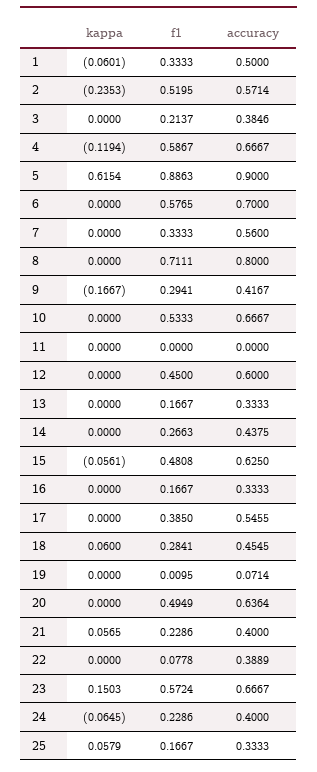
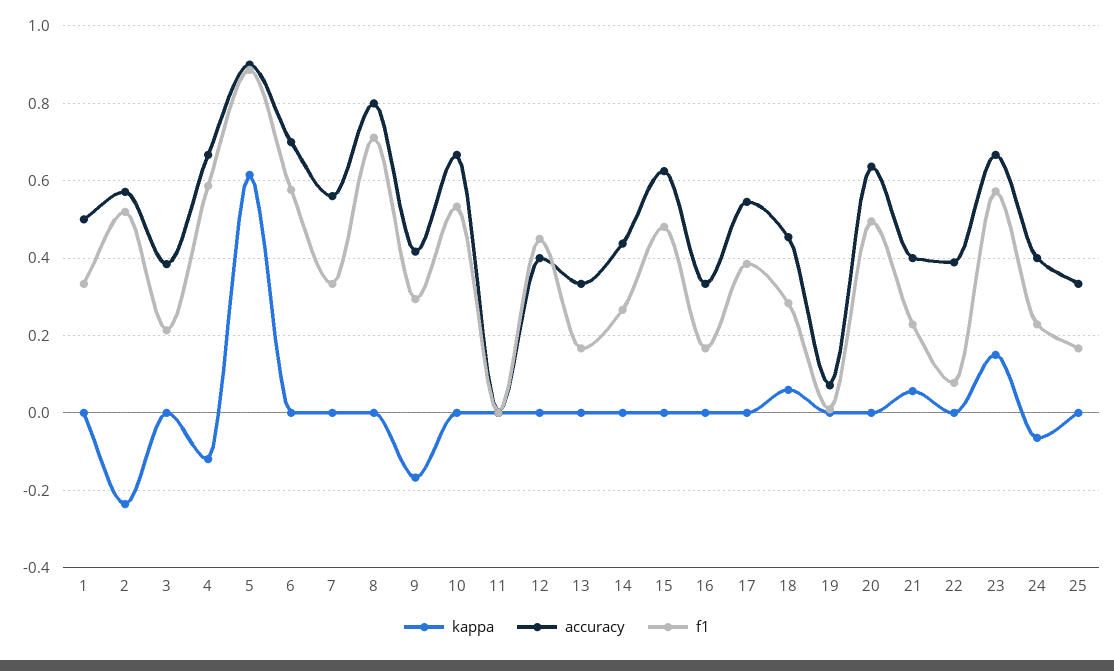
  {
    "kappa": {
-     "1": -0.0601,
+     "1": 0,
      "2": -0.2353,
      "3": 0,
      "4": -0.1194,
      "5": 0.6154,
      "6": 0,
      "7": 0,
      "8": 0,
      "9": -0.1667,
      "10": 0,
      "11": 0,
      "12": 0,
      "13": 0,
      "14": 0,
-     "15": -0.0561,
+     "15": 0,
      "16": 0,
      "17": 0,
      "18": 0.06,
      "19": 0,
      "20": 0,
      "21": 0.0565,
      "22": 0,
      "23": 0.1503,
      "24": -0.0645,
-     "25": 0.0579
+     "25": 0
    },
    "f1": {
      "1": 0.3333,
      "2": 0.5195,
      "3": 0.2137,
      "4": 0.5867,
      "5": 0.8863,
      "6": 0.5765,
      "7": 0.3333,
      "8": 0.7111,
      "9": 0.2941,
      "10": 0.5333,
      "11": 0,
      "12": 0.45,
      "13": 0.1667,
      "14": 0.2663,
      "15": 0.4808,
      "16": 0.1667,
      "17": 0.385,
      "18": 0.2841,
      "19": 0.0095,
      "20": 0.4949,
      "21": 0.2286,
      "22": 0.0778,
      "23": 0.5724,
      "24": 0.2286,
      "25": 0.1667
    },
    "accuracy": {
      "1": 0.5,
      "2": 0.5714,
      "3": 0.3846,
      "4": 0.6667,
      "5": 0.9,
      "6": 0.7,
      "7": 0.56,
      "8": 0.8,
      "9": 0.4167,
      "10": 0.6667,
      "11": 0,
-     "12": 0.6,
+     "12": 0.4,
      "13": 0.3333,
      "14": 0.4375,
      "15": 0.625,
      "16": 0.3333,
      "17": 0.5455,
      "18": 0.4545,
      "19": 0.0714,
      "20": 0.6364,
      "21": 0.4,
      "22": 0.3889,
      "23": 0.6667,
      "24": 0.4,
      "25": 0.3333
    }
  }

